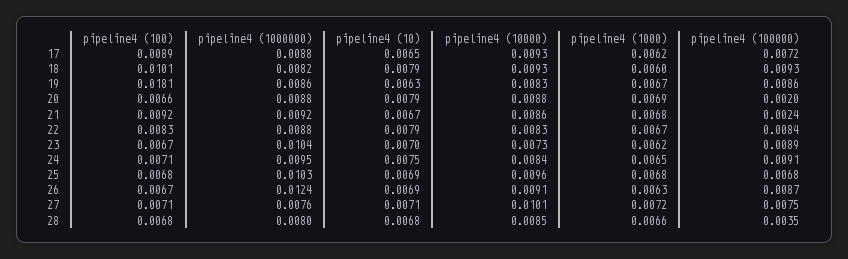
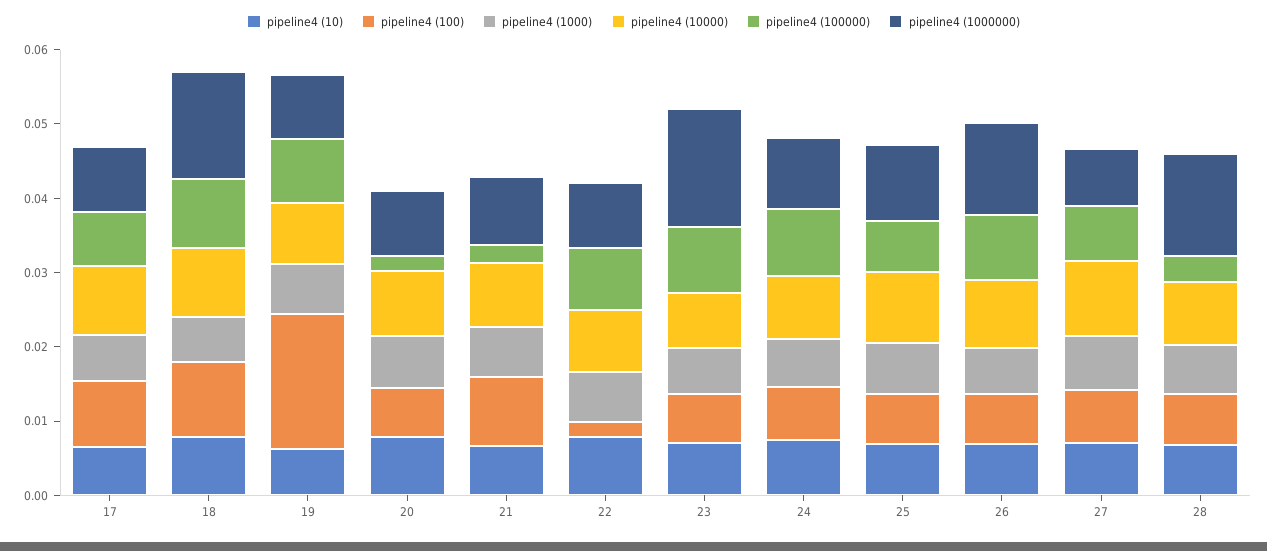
  {
    "pipeline4 (100)": {
      "17": 0.0089,
      "18": 0.0101,
      "19": 0.0181,
      "20": 0.0066,
      "21": 0.0092,
-     "22": 0.0083,
+     "22": 0.002,
      "23": 0.0067,
      "24": 0.0071,
      "25": 0.0068,
      "26": 0.0067,
      "27": 0.0071,
      "28": 0.0068
    },
    "pipeline4 (1000000)": {
      "17": 0.0088,
-     "18": 0.0082,
+     "18": 0.014,
      "19": 0.0086,
      "20": 0.0088,
      "21": 0.0092,
      "22": 0.0088,
-     "23": 0.0104,
+     "23": 0.016,
      "24": 0.0095,
      "25": 0.0103,
      "26": 0.0124,
      "27": 0.0076,
-     "28": 0.008
+     "28": 0.014
    },
    "pipeline4 (10)": {
      "17": 0.0065,
      "18": 0.0079,
      "19": 0.0063,
      "20": 0.0079,
      "21": 0.0067,
      "22": 0.0079,
      "23": 0.007,
      "24": 0.0075,
      "25": 0.0069,
      "26": 0.0069,
      "27": 0.0071,
      "28": 0.0068
    },
    "pipeline4 (10000)": {
      "17": 0.0093,
      "18": 0.0093,
      "19": 0.0083,
      "20": 0.0088,
      "21": 0.0086,
      "22": 0.0083,
      "23": 0.0073,
      "24": 0.0084,
      "25": 0.0096,
      "26": 0.0091,
      "27": 0.0101,
      "28": 0.0085
    },
    "pipeline4 (1000)": {
      "17": 0.0062,
      "18": 0.006,
      "19": 0.0067,
      "20": 0.0069,
      "21": 0.0068,
      "22": 0.0067,
      "23": 0.0062,
      "24": 0.0065,
      "25": 0.0068,
      "26": 0.0063,
      "27": 0.0072,
      "28": 0.0066
    },
    "pipeline4 (100000)": {
      "17": 0.0072,
      "18": 0.0093,
      "19": 0.0086,
      "20": 0.002,
      "21": 0.0024,
      "22": 0.0084,
      "23": 0.0089,
      "24": 0.0091,
      "25": 0.0068,
      "26": 0.0087,
      "27": 0.0075,
      "28": 0.0035
    }
  }

